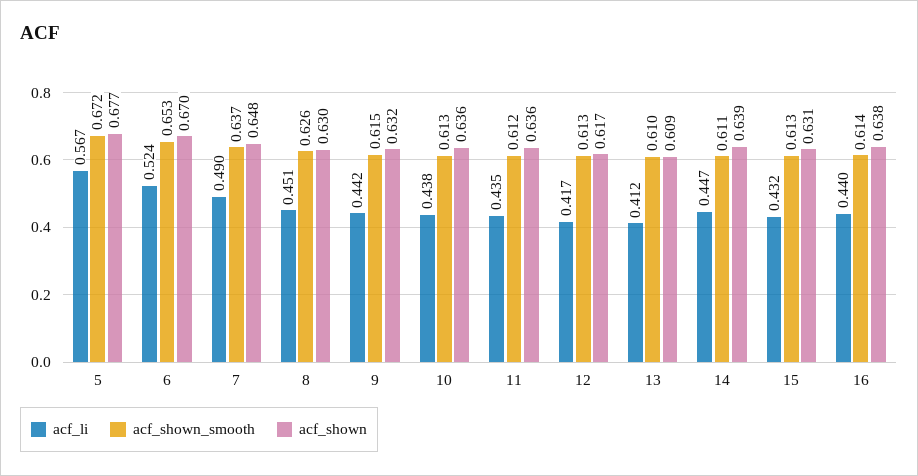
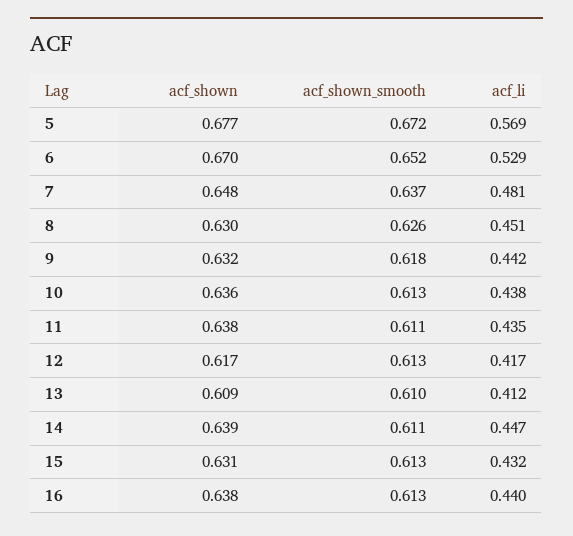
  {
    "acf_li": {
-     "5": 0.567,
+     "5": 0.569,
-     "6": 0.524,
+     "6": 0.529,
-     "7": 0.49,
+     "7": 0.481,
      "8": 0.451,
      "9": 0.442,
      "10": 0.438,
      "11": 0.435,
      "12": 0.417,
      "13": 0.412,
      "14": 0.447,
      "15": 0.432,
      "16": 0.44
    },
    "acf_shown_smooth": {
      "5": 0.672,
-     "6": 0.653,
+     "6": 0.652,
      "7": 0.637,
      "8": 0.626,
-     "9": 0.615,
+     "9": 0.618,
      "10": 0.613,
-     "11": 0.612,
+     "11": 0.611,
      "12": 0.613,
      "13": 0.61,
      "14": 0.611,
      "15": 0.613,
-     "16": 0.614
+     "16": 0.613
    },
    "acf_shown": {
      "5": 0.677,
      "6": 0.67,
      "7": 0.648,
      "8": 0.63,
      "9": 0.632,
      "10": 0.636,
-     "11": 0.636,
+     "11": 0.638,
      "12": 0.617,
      "13": 0.609,
      "14": 0.639,
      "15": 0.631,
      "16": 0.638
    }
  }

